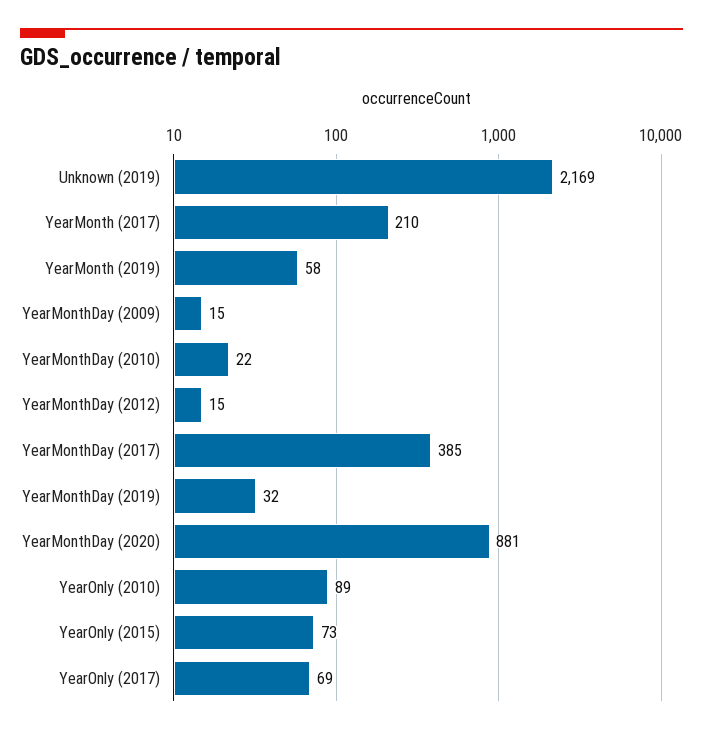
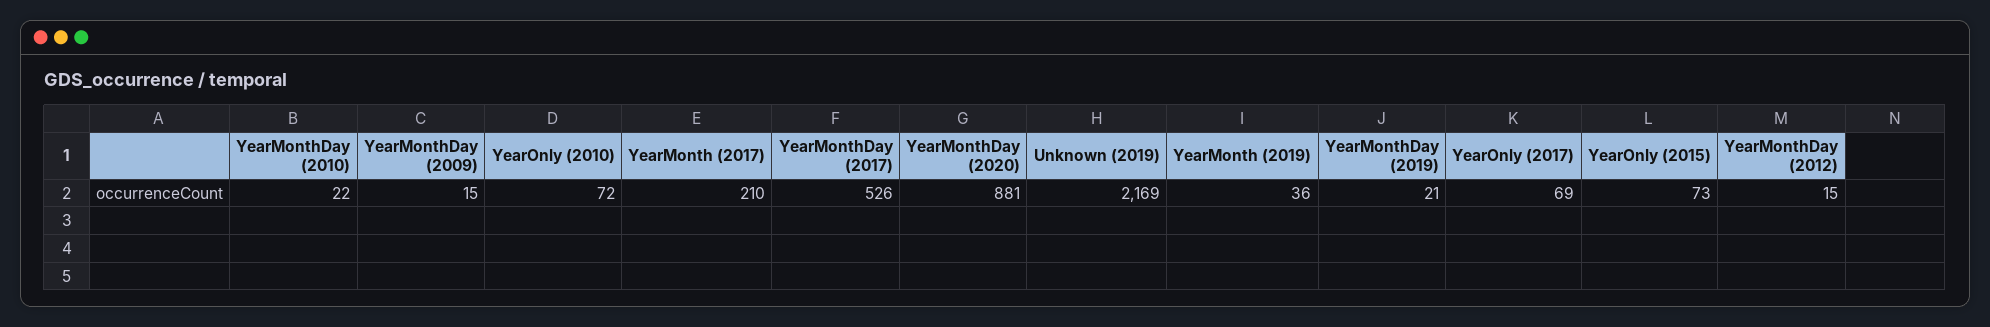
  {
    "Unknown (2019)": 2169,
    "YearMonth (2017)": 210,
-   "YearMonth (2019)": 58,
+   "YearMonth (2019)": 36,
    "YearMonthDay (2009)": 15,
    "YearMonthDay (2010)": 22,
    "YearMonthDay (2012)": 15,
-   "YearMonthDay (2017)": 385,
+   "YearMonthDay (2017)": 526,
-   "YearMonthDay (2019)": 32,
+   "YearMonthDay (2019)": 21,
    "YearMonthDay (2020)": 881,
-   "YearOnly (2010)": 89,
+   "YearOnly (2010)": 72,
    "YearOnly (2015)": 73,
    "YearOnly (2017)": 69
  }

